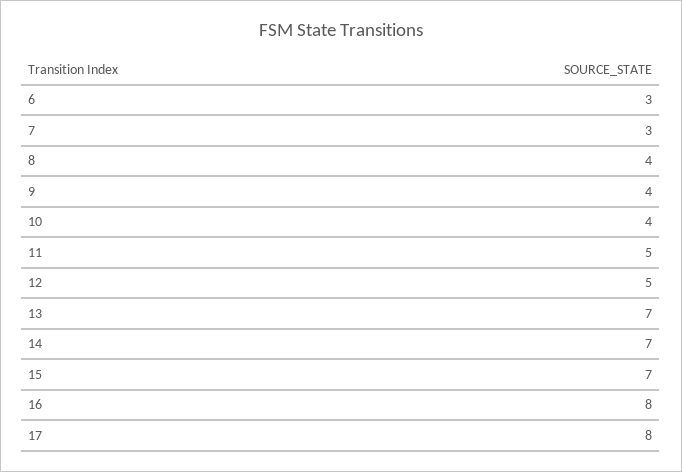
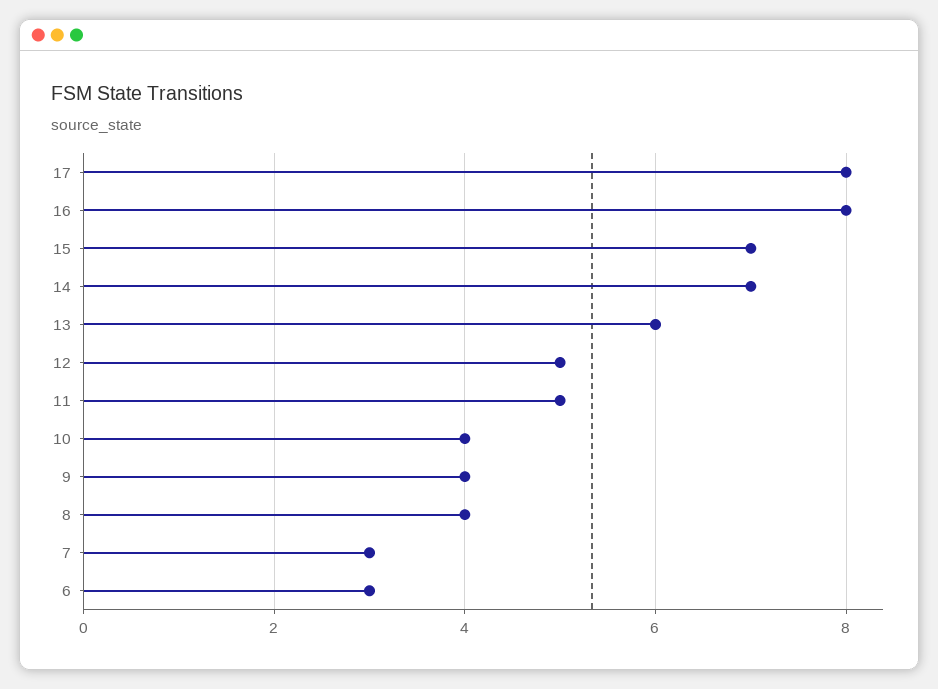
  {
    "6": 3,
    "7": 3,
    "8": 4,
    "9": 4,
    "10": 4,
    "11": 5,
    "12": 5,
-   "13": 7,
+   "13": 6,
    "14": 7,
    "15": 7,
    "16": 8,
    "17": 8
  }

